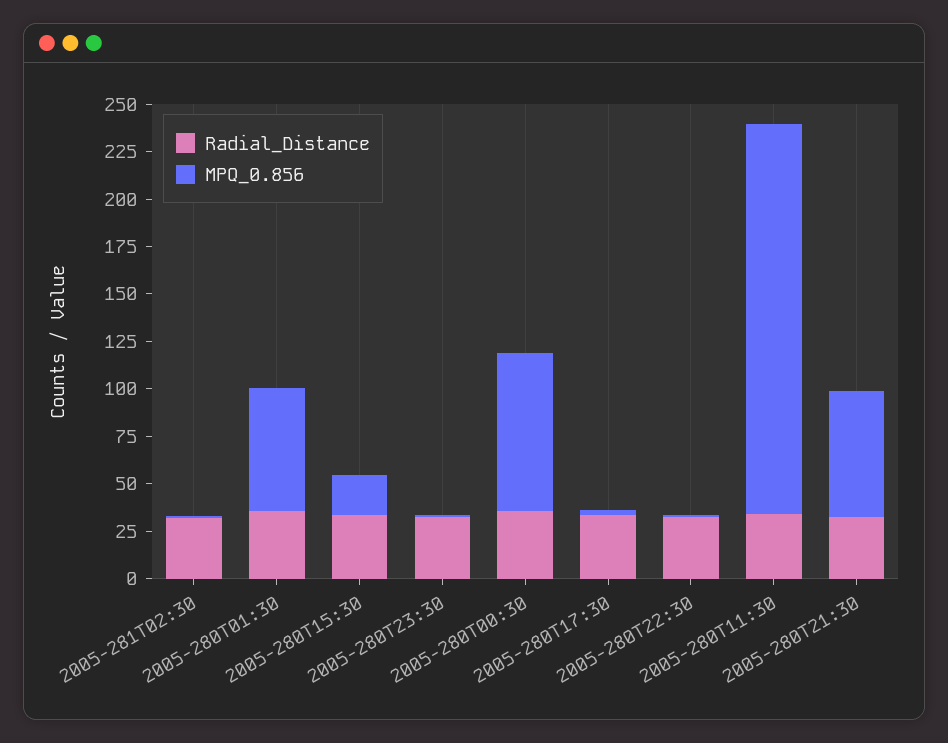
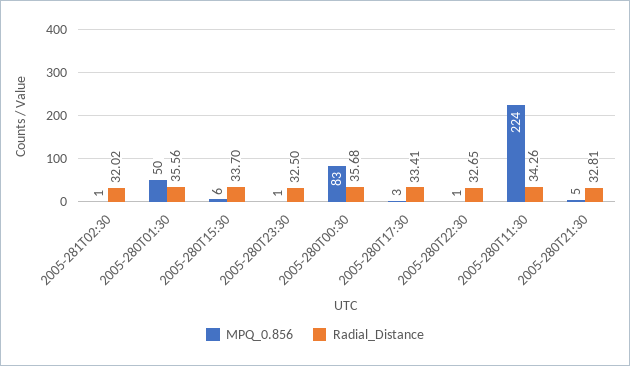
  {
    "Radial_Distance": {
      "2005-281T02:30": 32.02,
      "2005-280T01:30": 35.56,
      "2005-280T15:30": 33.7,
      "2005-280T23:30": 32.5,
      "2005-280T00:30": 35.68,
      "2005-280T17:30": 33.41,
      "2005-280T22:30": 32.65,
      "2005-280T11:30": 34.26,
      "2005-280T21:30": 32.81
    },
    "MPQ_0.856": {
      "2005-281T02:30": 1,
-     "2005-280T01:30": 65,
+     "2005-280T01:30": 50,
-     "2005-280T15:30": 20,
+     "2005-280T15:30": 6,
      "2005-280T23:30": 1,
      "2005-280T00:30": 83,
      "2005-280T17:30": 3,
      "2005-280T22:30": 1,
-     "2005-280T11:30": 205,
+     "2005-280T11:30": 224,
-     "2005-280T21:30": 65
+     "2005-280T21:30": 5
    }
  }

